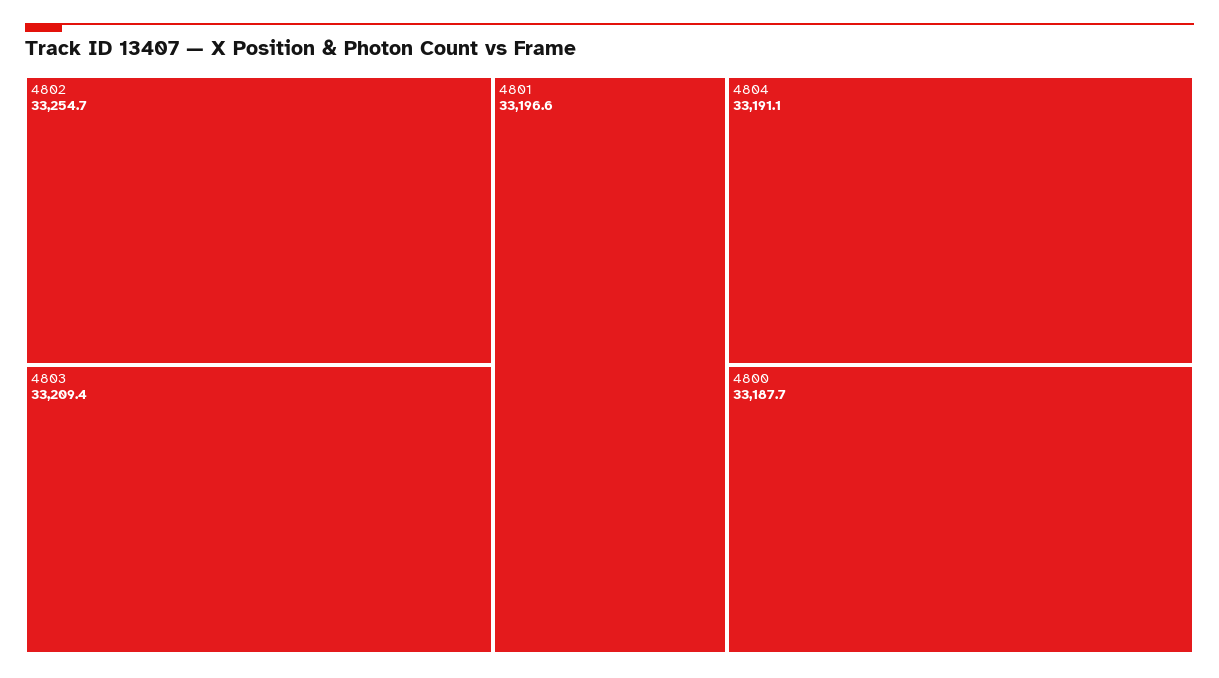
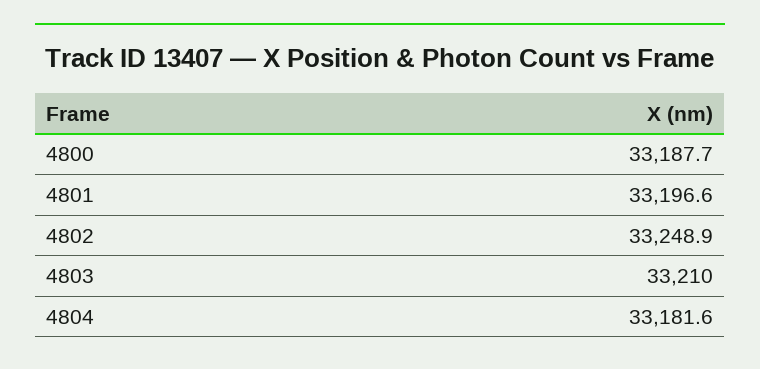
  {
-   "4802": 33254.7,
+   "4802": 33248.9,
-   "4803": 33209.4,
+   "4803": 33210,
    "4801": 33196.6,
-   "4804": 33191.1,
+   "4804": 33181.6,
    "4800": 33187.7
  }

